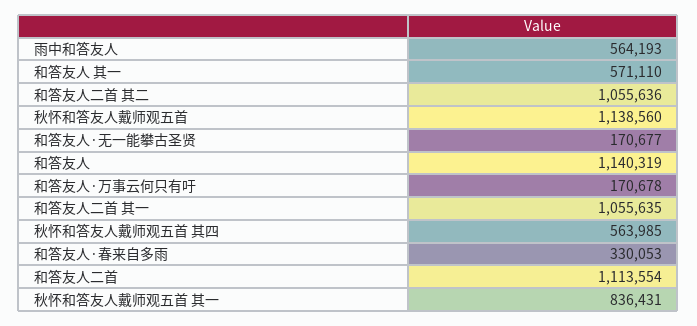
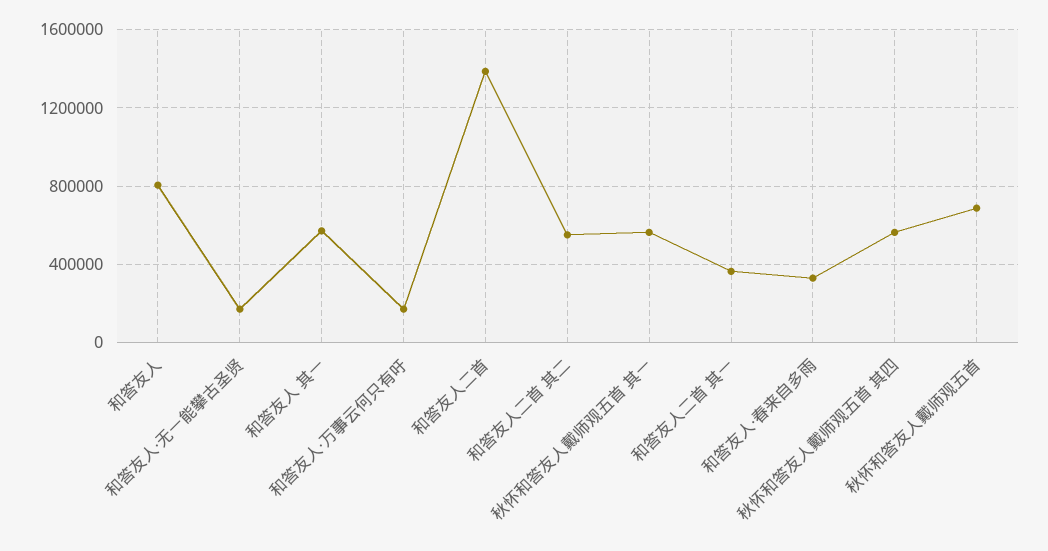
  {
-   "雨中和答友人": 564193,
    "和答友人 其一": 571110,
-   "和答友人二首 其二": 1055636,
+   "和答友人二首 其二": 550000,
-   "秋怀和答友人戴师观五首": 1138560,
+   "秋怀和答友人戴师观五首": 700000,
    "和答友人·无一能攀古圣贤": 170677,
-   "和答友人": 1140319,
+   "和答友人": 800000,
    "和答友人·万事云何只有吁": 170678,
-   "和答友人二首 其一": 1055635,
+   "和答友人二首 其一": 350000,
    "秋怀和答友人戴师观五首 其四": 563985,
    "和答友人·春来自多雨": 330053,
-   "和答友人二首": 1113554,
+   "和答友人二首": 1400000,
-   "秋怀和答友人戴师观五首 其一": 836431
+   "秋怀和答友人戴师观五首 其一": 550000
  }

